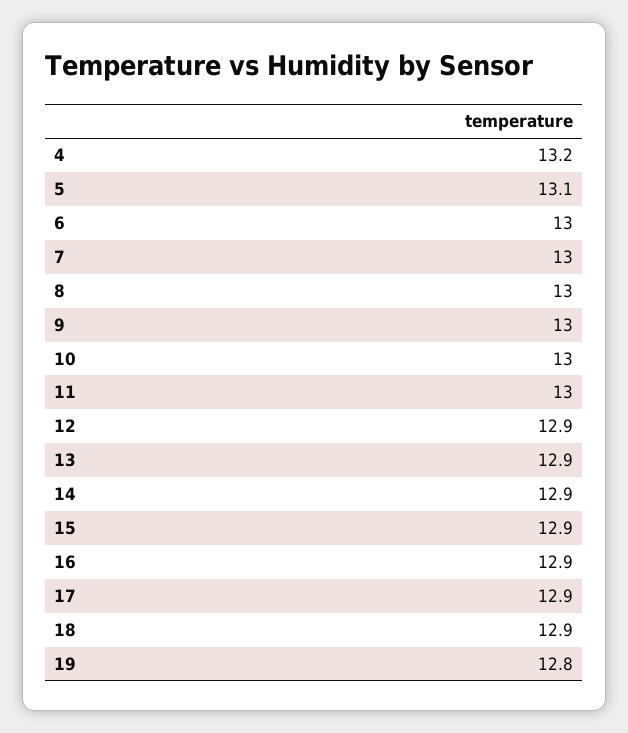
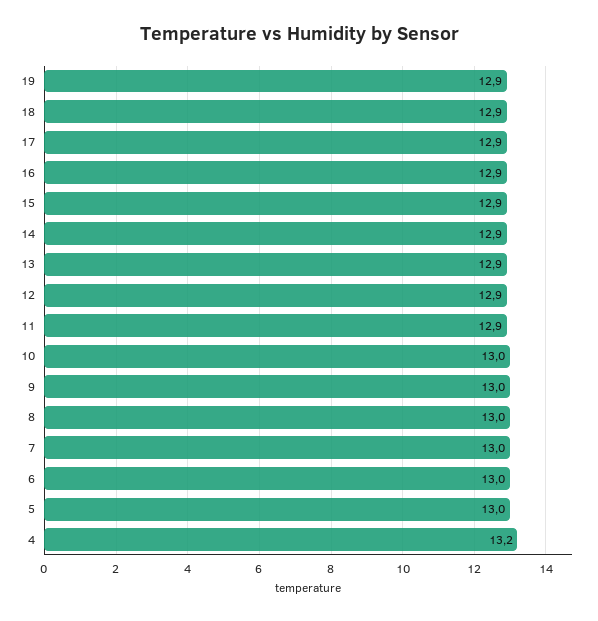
  {
    "4": 13.2,
-   "5": 13.1,
+   "5": 13,
    "6": 13,
    "7": 13,
    "8": 13,
    "9": 13,
    "10": 13,
-   "11": 13,
+   "11": 12.9,
    "12": 12.9,
    "13": 12.9,
    "14": 12.9,
    "15": 12.9,
    "16": 12.9,
    "17": 12.9,
    "18": 12.9,
-   "19": 12.8
+   "19": 12.9
  }

